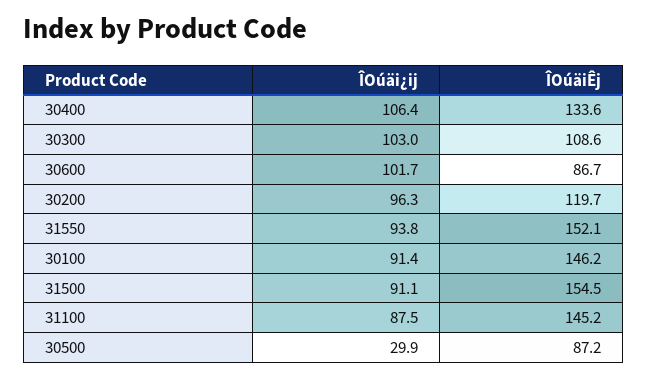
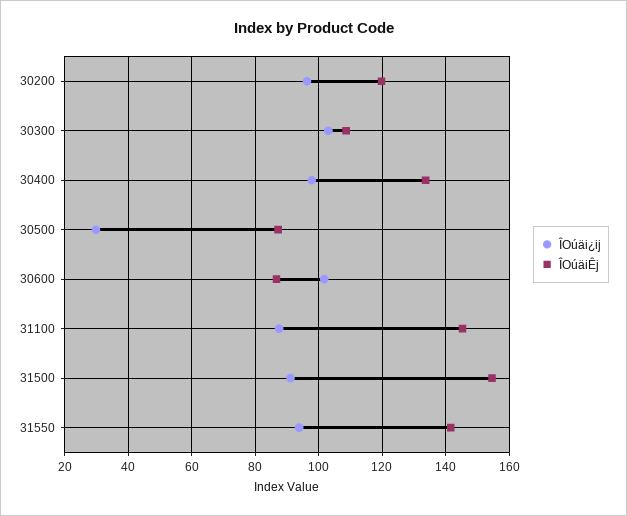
  {
    "ÎOúäi¿ij": {
-     "30400": 106.4,
+     "30400": 98,
      "30300": 103,
      "30600": 101.7,
      "30200": 96.3,
      "31550": 93.8,
-     "30100": 91.4,
      "31500": 91.1,
      "31100": 87.5,
      "30500": 29.9
    },
    "ÎOúäiÊj": {
      "30400": 133.6,
      "30300": 108.6,
      "30600": 86.7,
      "30200": 119.7,
-     "31550": 152.1,
+     "31550": 142,
-     "30100": 146.2,
      "31500": 154.5,
      "31100": 145.2,
      "30500": 87.2
    }
  }

